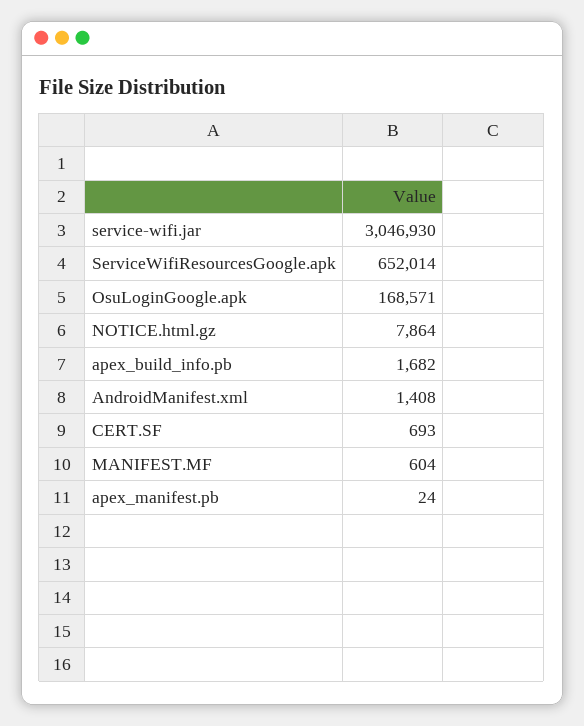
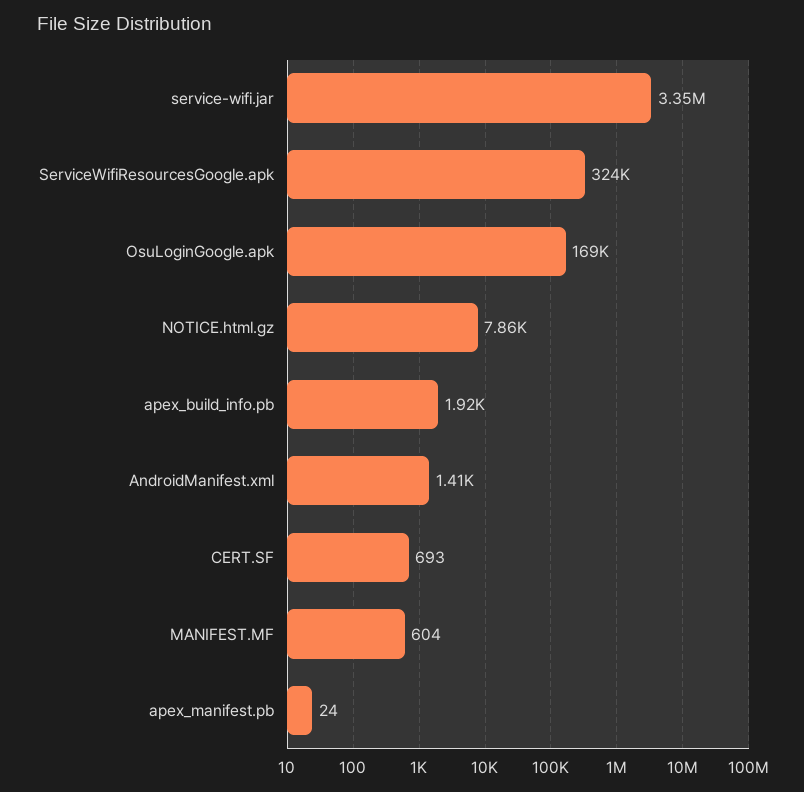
  {
-   "service-wifi.jar": 3046930,
+   "service-wifi.jar": 3350000,
-   "ServiceWifiResourcesGoogle.apk": 652014,
+   "ServiceWifiResourcesGoogle.apk": 324000,
    "OsuLoginGoogle.apk": 168571,
    "NOTICE.html.gz": 7864,
-   "apex_build_info.pb": 1682,
+   "apex_build_info.pb": 1920,
    "AndroidManifest.xml": 1408,
    "CERT.SF": 693,
    "MANIFEST.MF": 604,
    "apex_manifest.pb": 24
  }

